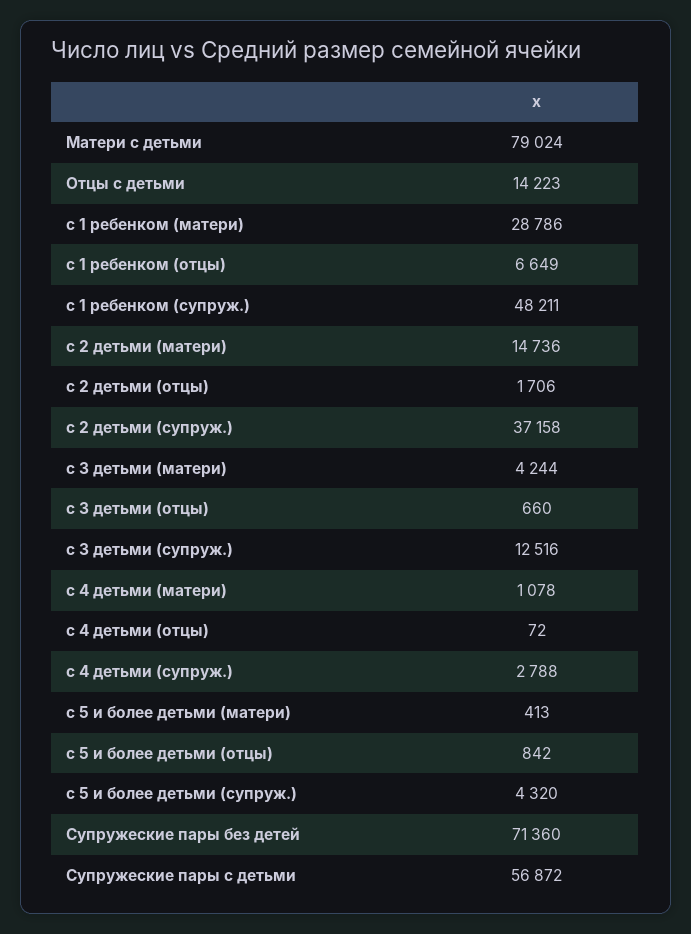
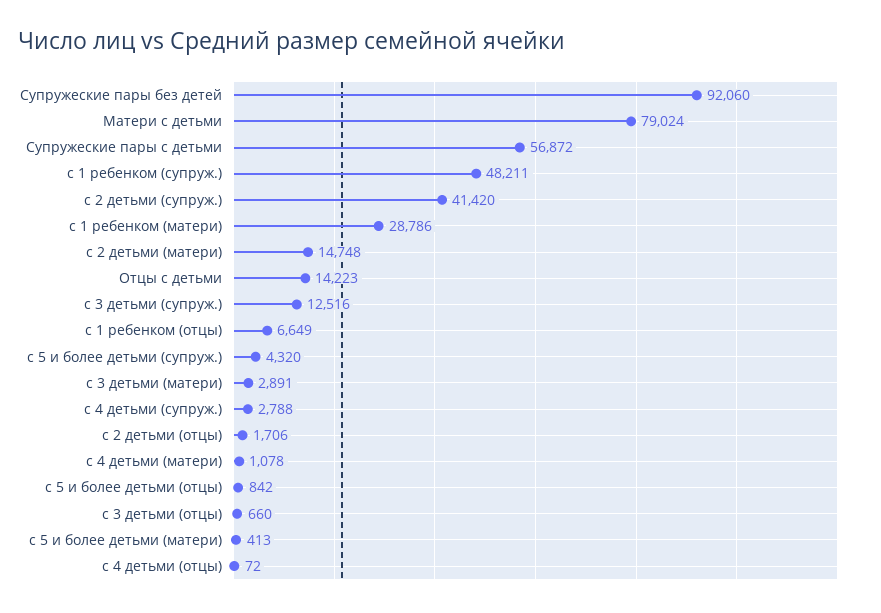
  {
    "Матери с детьми": 79024,
    "Отцы с детьми": 14223,
    "с 1 ребенком (матери)": 28786,
    "с 1 ребенком (отцы)": 6649,
    "с 1 ребенком (супруж.)": 48211,
-   "с 2 детьми (матери)": 14736,
+   "с 2 детьми (матери)": 14748,
    "с 2 детьми (отцы)": 1706,
-   "с 2 детьми (супруж.)": 37158,
+   "с 2 детьми (супруж.)": 41420,
-   "с 3 детьми (матери)": 4244,
+   "с 3 детьми (матери)": 2891,
    "с 3 детьми (отцы)": 660,
    "с 3 детьми (супруж.)": 12516,
    "с 4 детьми (матери)": 1078,
    "с 4 детьми (отцы)": 72,
    "с 4 детьми (супруж.)": 2788,
    "с 5 и более детьми (матери)": 413,
    "с 5 и более детьми (отцы)": 842,
    "с 5 и более детьми (супруж.)": 4320,
-   "Супружеские пары без детей": 71360,
+   "Супружеские пары без детей": 92060,
    "Супружеские пары с детьми": 56872
  }

